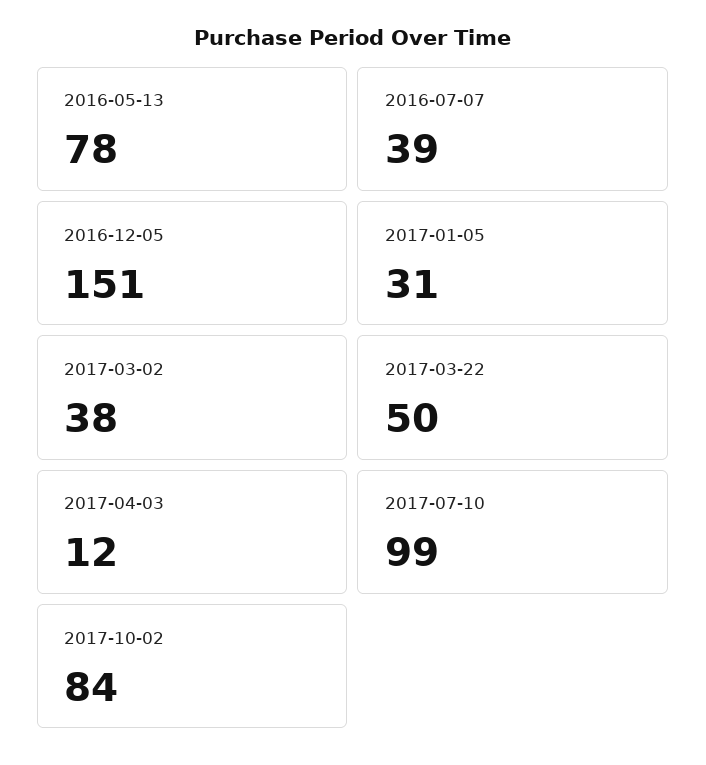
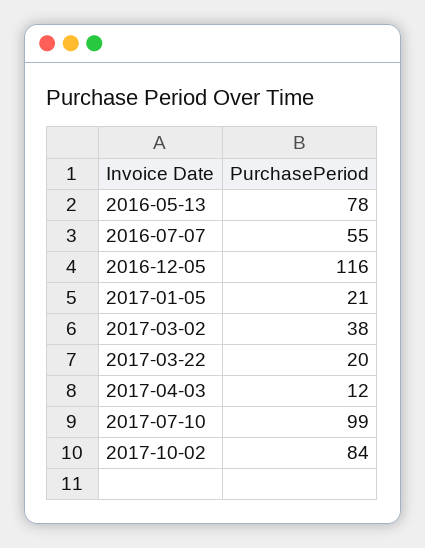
  {
    "2016-05-13": 78,
-   "2016-07-07": 39,
+   "2016-07-07": 55,
-   "2016-12-05": 151,
+   "2016-12-05": 116,
-   "2017-01-05": 31,
+   "2017-01-05": 21,
    "2017-03-02": 38,
-   "2017-03-22": 50,
+   "2017-03-22": 20,
    "2017-04-03": 12,
    "2017-07-10": 99,
    "2017-10-02": 84
  }

